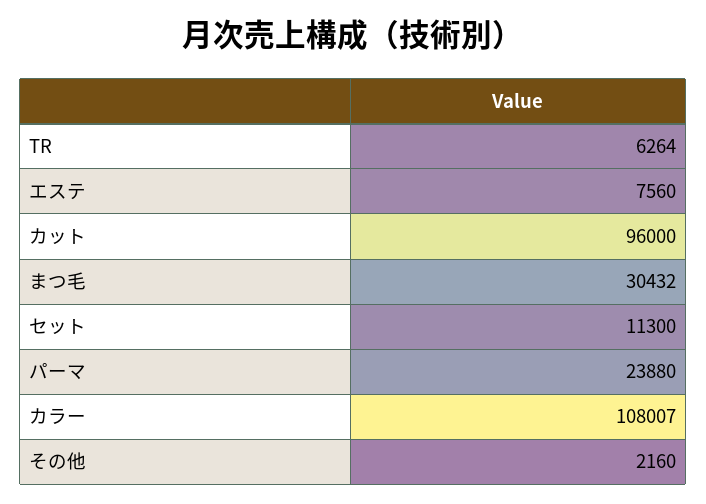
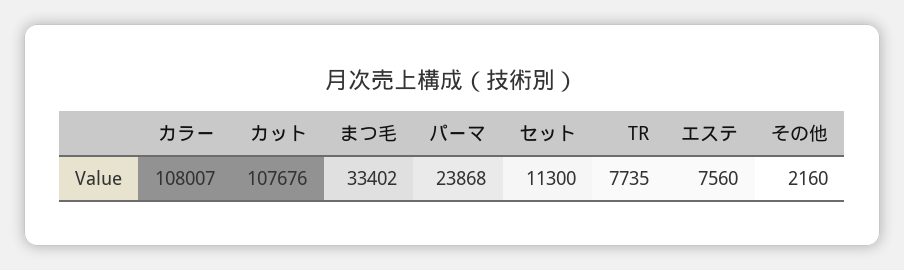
  {
-   "TR": 6264,
+   "TR": 7735,
    "エステ": 7560,
-   "カット": 96000,
+   "カット": 107676,
-   "まつ毛": 30432,
+   "まつ毛": 33402,
    "セット": 11300,
-   "パーマ": 23880,
+   "パーマ": 23868,
    "カラー": 108007,
    "その他": 2160
  }

